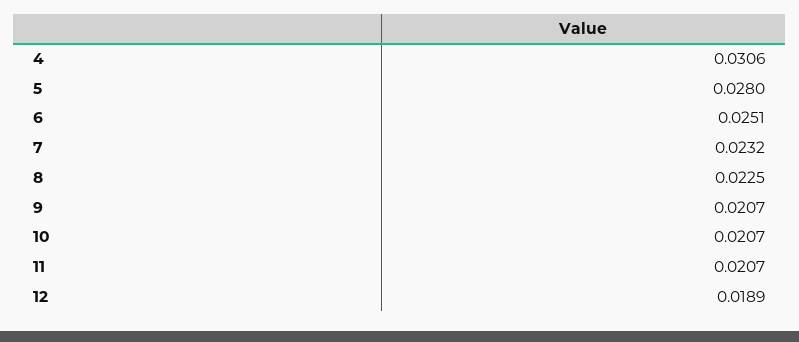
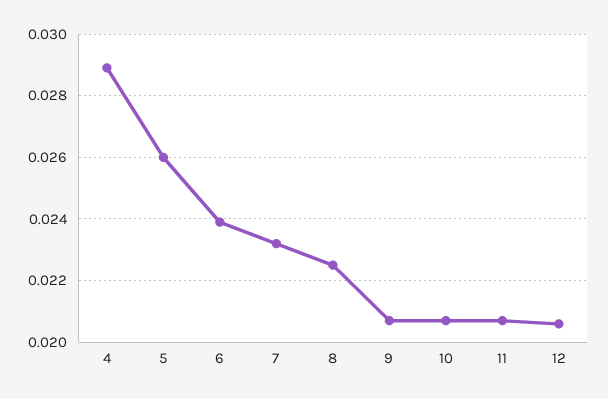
  {
-   "4": 0.0306,
+   "4": 0.029,
-   "5": 0.028,
+   "5": 0.026,
-   "6": 0.0251,
+   "6": 0.024,
    "7": 0.0232,
    "8": 0.0225,
    "9": 0.0207,
    "10": 0.0207,
    "11": 0.0207,
-   "12": 0.0189
+   "12": 0.0205
  }

